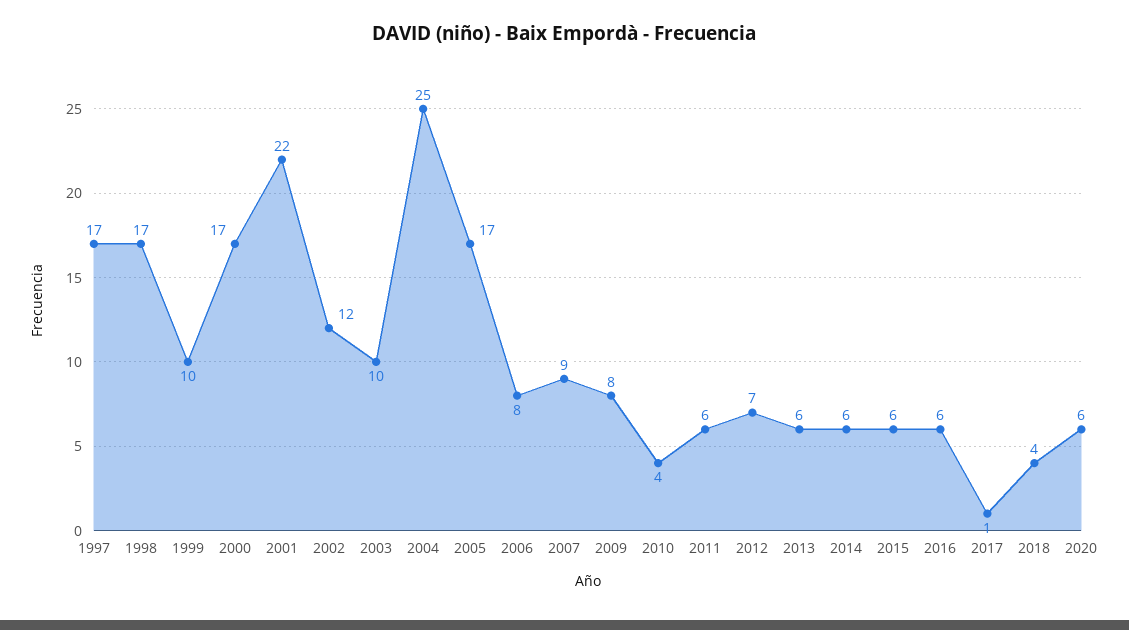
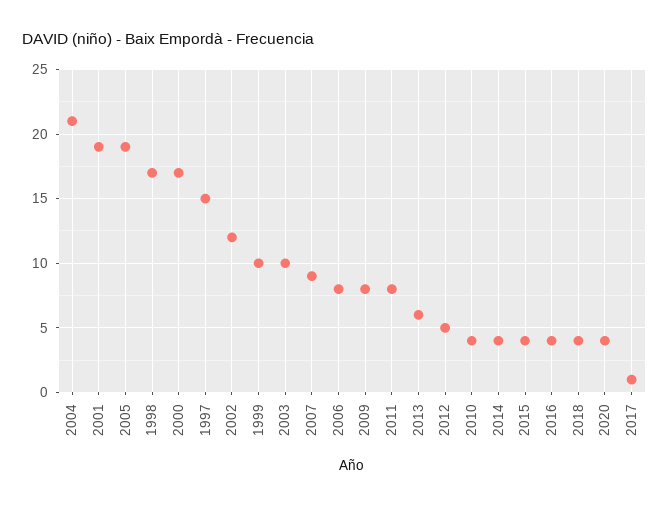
  {
-   "1997": 17,
+   "1997": 15,
    "1998": 17,
    "1999": 10,
    "2000": 17,
-   "2001": 22,
+   "2001": 19,
    "2002": 12,
    "2003": 10,
-   "2004": 25,
+   "2004": 21,
-   "2005": 17,
+   "2005": 19,
    "2006": 8,
    "2007": 9,
    "2009": 8,
    "2010": 4,
-   "2011": 6,
+   "2011": 8,
-   "2012": 7,
+   "2012": 5,
    "2013": 6,
-   "2014": 6,
+   "2014": 4,
-   "2015": 6,
+   "2015": 4,
-   "2016": 6,
+   "2016": 4,
    "2017": 1,
    "2018": 4,
-   "2020": 6
+   "2020": 4
  }

